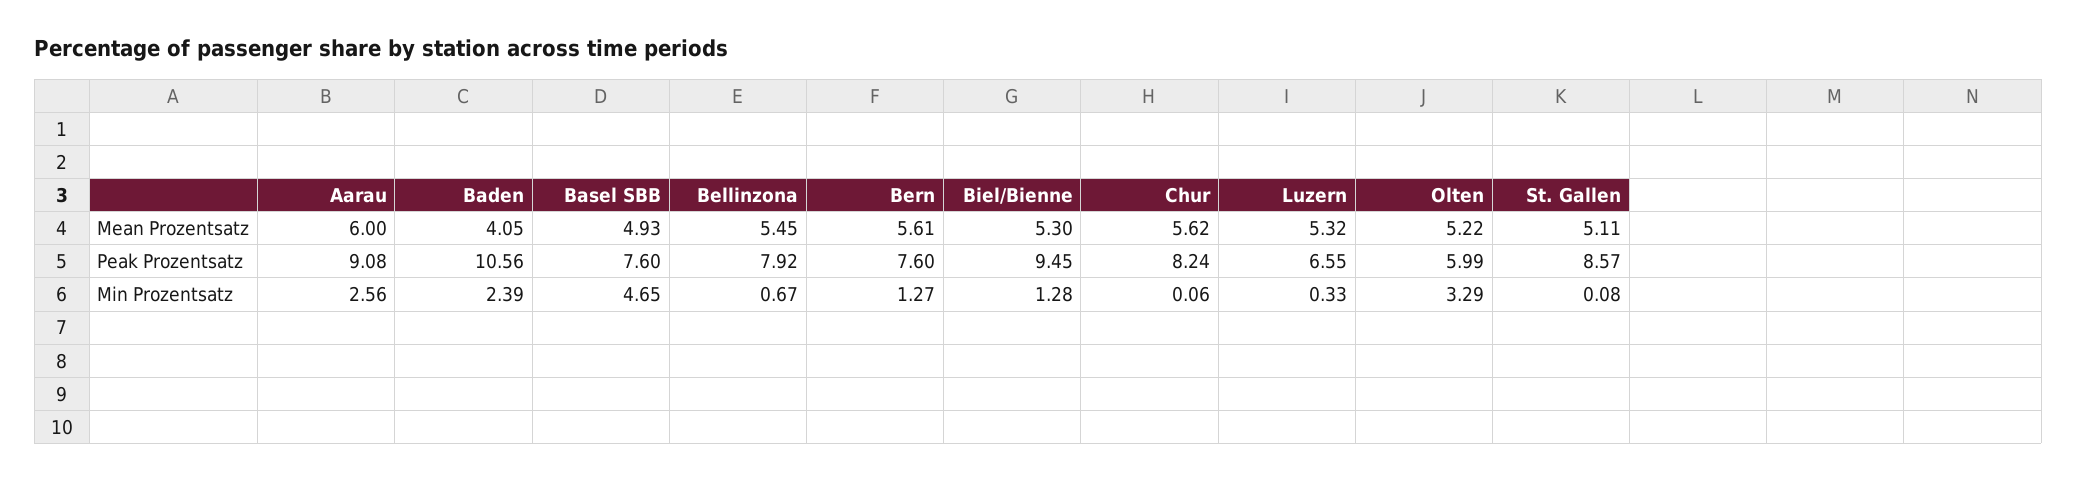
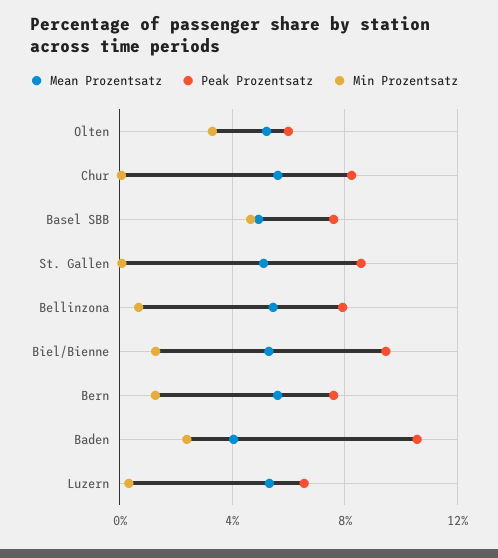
  {
    "Mean Prozentsatz": {
-     "Aarau": 6,
      "Baden": 4.05,
      "Basel SBB": 4.93,
      "Bellinzona": 5.45,
      "Bern": 5.61,
      "Biel/Bienne": 5.3,
      "Chur": 5.62,
      "Luzern": 5.32,
      "Olten": 5.22,
      "St. Gallen": 5.11
    },
    "Peak Prozentsatz": {
-     "Aarau": 9.08,
      "Baden": 10.56,
      "Basel SBB": 7.6,
      "Bellinzona": 7.92,
      "Bern": 7.6,
      "Biel/Bienne": 9.45,
      "Chur": 8.24,
      "Luzern": 6.55,
      "Olten": 5.99,
      "St. Gallen": 8.57
    },
    "Min Prozentsatz": {
-     "Aarau": 2.56,
      "Baden": 2.39,
      "Basel SBB": 4.65,
      "Bellinzona": 0.67,
      "Bern": 1.27,
      "Biel/Bienne": 1.28,
      "Chur": 0.06,
      "Luzern": 0.33,
      "Olten": 3.29,
      "St. Gallen": 0.08
    }
  }

